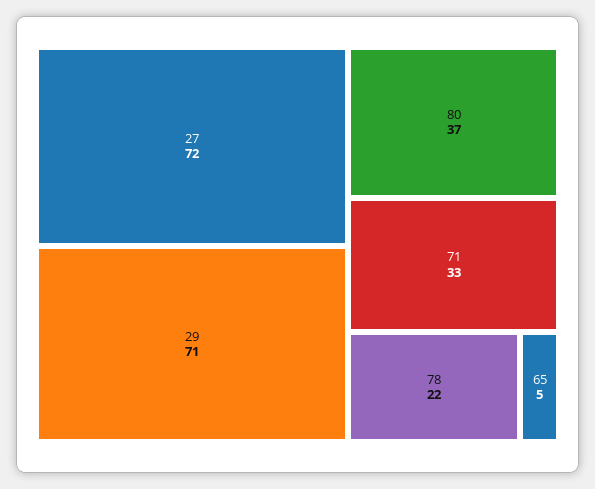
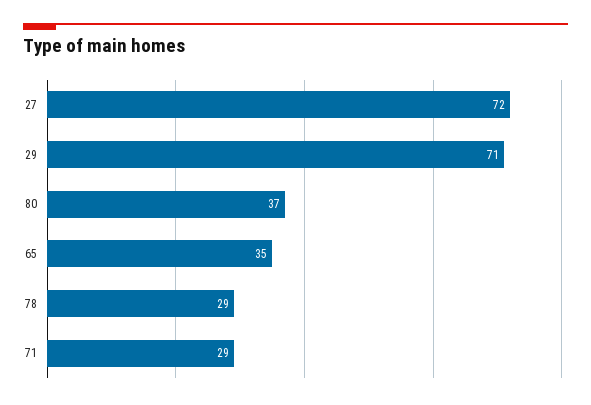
  {
    "27": 72,
    "29": 71,
    "80": 37,
-   "71": 33,
+   "71": 29,
-   "78": 22,
+   "78": 29,
-   "65": 5
+   "65": 35
  }

